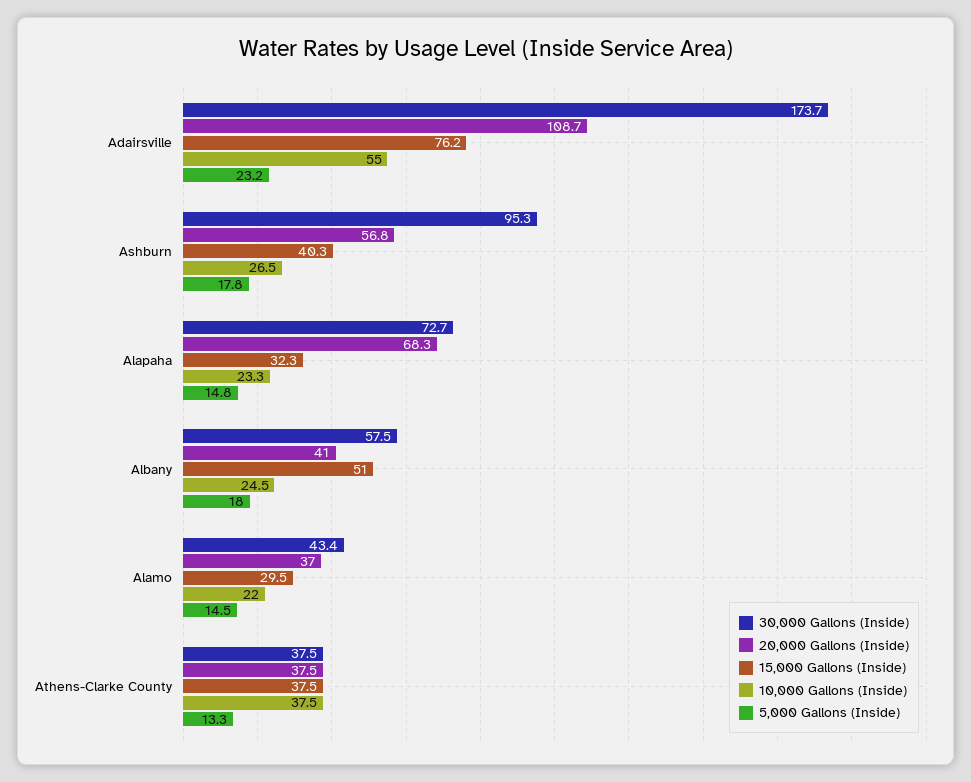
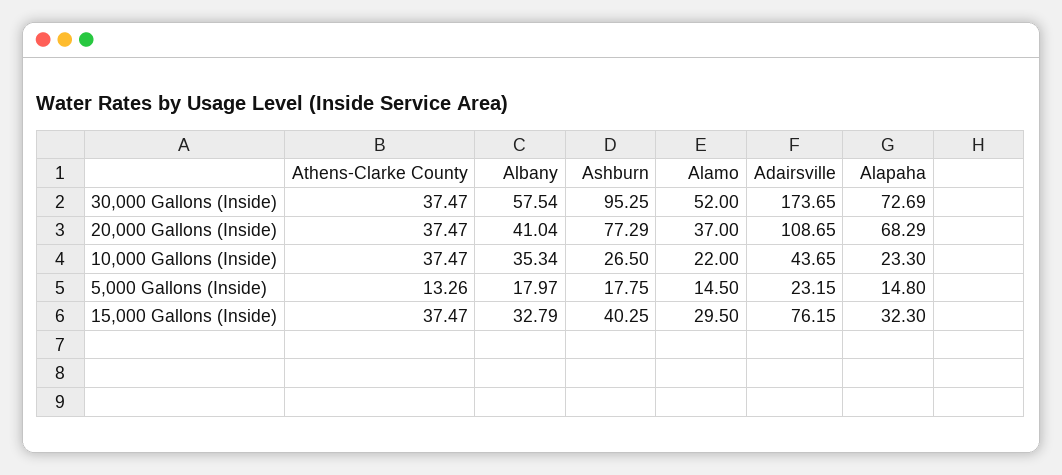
  {
    "30,000 Gallons (Inside)": {
      "Adairsville": 173.65,
      "Ashburn": 95.25,
      "Alapaha": 72.69,
      "Albany": 57.54,
-     "Alamo": 43.4,
+     "Alamo": 52,
      "Athens-Clarke County": 37.47
    },
    "20,000 Gallons (Inside)": {
      "Adairsville": 108.65,
-     "Ashburn": 56.8,
+     "Ashburn": 77.29,
      "Alapaha": 68.29,
      "Albany": 41.04,
      "Alamo": 37,
      "Athens-Clarke County": 37.47
    },
    "15,000 Gallons (Inside)": {
      "Adairsville": 76.15,
      "Ashburn": 40.25,
      "Alapaha": 32.3,
-     "Albany": 51,
+     "Albany": 32.79,
      "Alamo": 29.5,
      "Athens-Clarke County": 37.47
    },
    "10,000 Gallons (Inside)": {
-     "Adairsville": 55,
+     "Adairsville": 43.65,
      "Ashburn": 26.5,
      "Alapaha": 23.3,
-     "Albany": 24.5,
+     "Albany": 35.34,
      "Alamo": 22,
      "Athens-Clarke County": 37.47
    },
    "5,000 Gallons (Inside)": {
      "Adairsville": 23.15,
      "Ashburn": 17.75,
      "Alapaha": 14.8,
      "Albany": 17.97,
      "Alamo": 14.5,
      "Athens-Clarke County": 13.26
    }
  }

